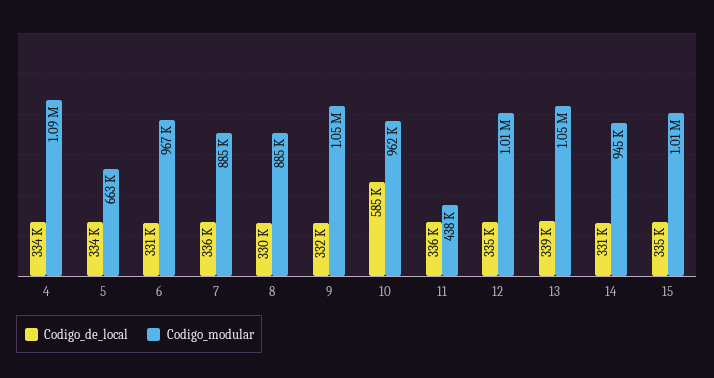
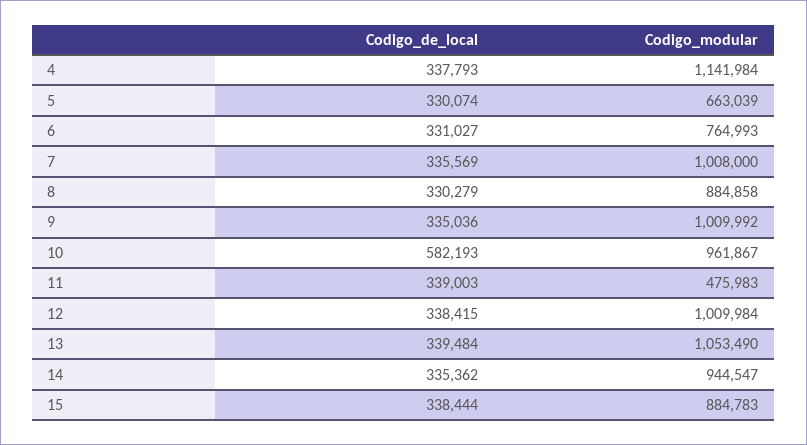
  {
    "Codigo_de_local": {
-     "4": 334000,
+     "4": 337793,
-     "5": 334000,
+     "5": 330074,
      "6": 331027,
      "7": 335569,
      "8": 330279,
-     "9": 332000,
+     "9": 335036,
-     "10": 585000,
+     "10": 582193,
-     "11": 336000,
+     "11": 339003,
-     "12": 335000,
+     "12": 338415,
      "13": 339484,
-     "14": 331000,
+     "14": 335362,
-     "15": 335000
+     "15": 338444
    },
    "Codigo_modular": {
-     "4": 1090000,
+     "4": 1141984,
      "5": 663039,
-     "6": 967000,
+     "6": 764993,
-     "7": 885000,
+     "7": 1008000,
      "8": 884858,
-     "9": 1050000,
+     "9": 1009992,
      "10": 961867,
-     "11": 438000,
+     "11": 475983,
      "12": 1009984,
      "13": 1053490,
      "14": 944547,
-     "15": 1010000
+     "15": 884783
    }
  }

